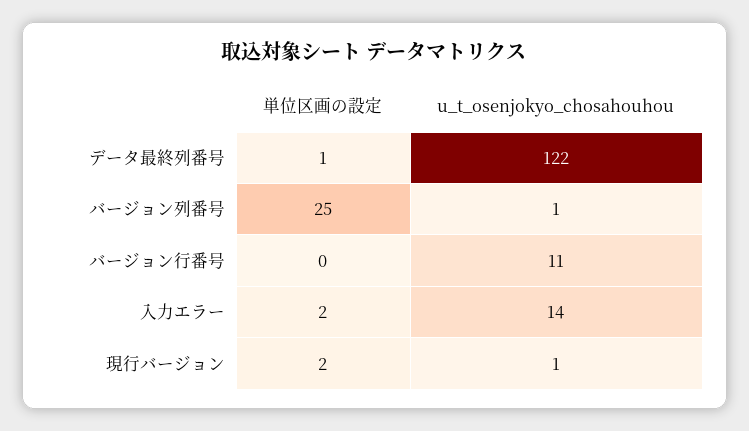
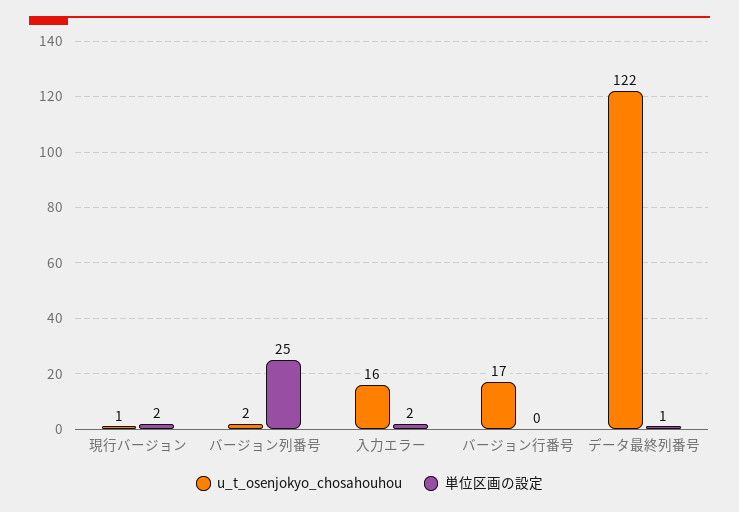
  {
    "単位区画の設定": {
      "データ最終列番号": 1,
      "バージョン列番号": 25,
      "バージョン行番号": 0,
      "入力エラー": 2,
      "現行バージョン": 2
    },
    "u_t_osenjokyo_chosahouhou": {
      "データ最終列番号": 122,
-     "バージョン列番号": 1,
+     "バージョン列番号": 2,
-     "バージョン行番号": 11,
+     "バージョン行番号": 17,
-     "入力エラー": 14,
+     "入力エラー": 16,
      "現行バージョン": 1
    }
  }

